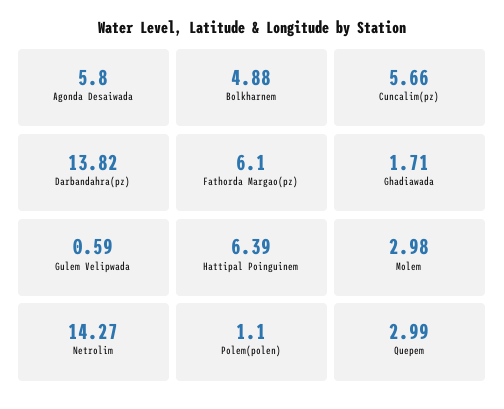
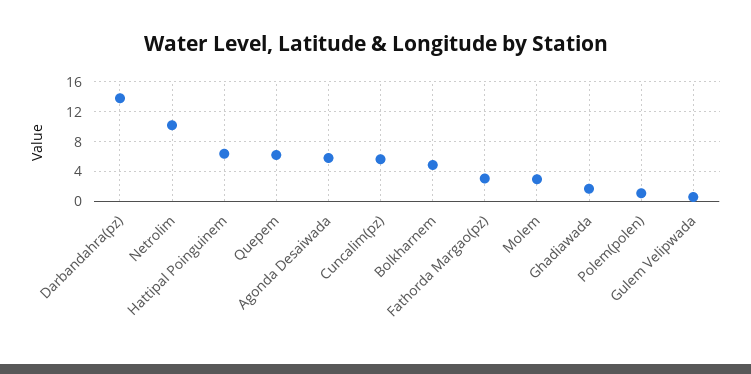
  {
    "Agonda Desaiwada": 5.8,
    "Bolkharnem": 4.88,
    "Cuncalim(pz)": 5.66,
    "Darbandahra(pz)": 13.82,
-   "Fathorda Margao(pz)": 6.1,
+   "Fathorda Margao(pz)": 3,
    "Ghadiawada": 1.71,
    "Gulem Velipwada": 0.59,
    "Hattipal Poinguinem": 6.39,
    "Molem": 2.98,
-   "Netrolim": 14.27,
+   "Netrolim": 10,
    "Polem(polen)": 1.1,
-   "Quepem": 2.99
+   "Quepem": 6
  }

